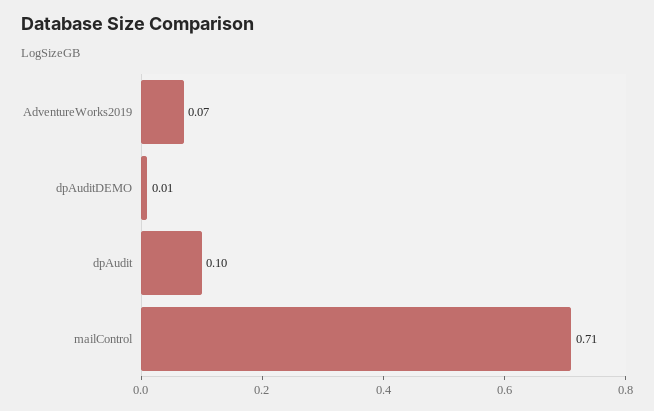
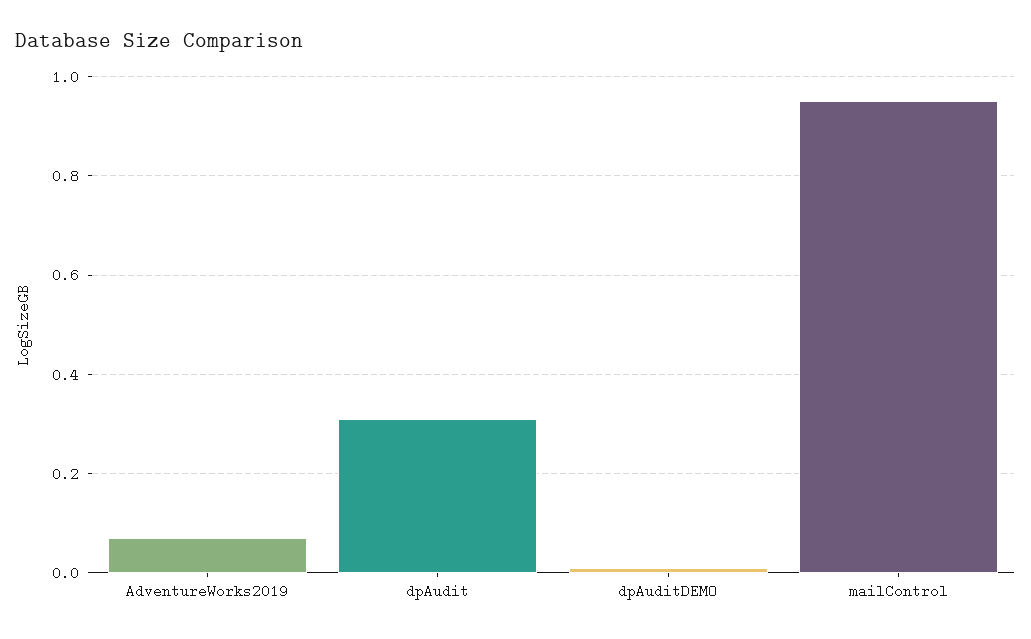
  {
    "AdventureWorks2019": 0.07,
    "dpAuditDEMO": 0.01,
-   "dpAudit": 0.1,
+   "dpAudit": 0.3,
-   "mailControl": 0.71
+   "mailControl": 0.95
  }

